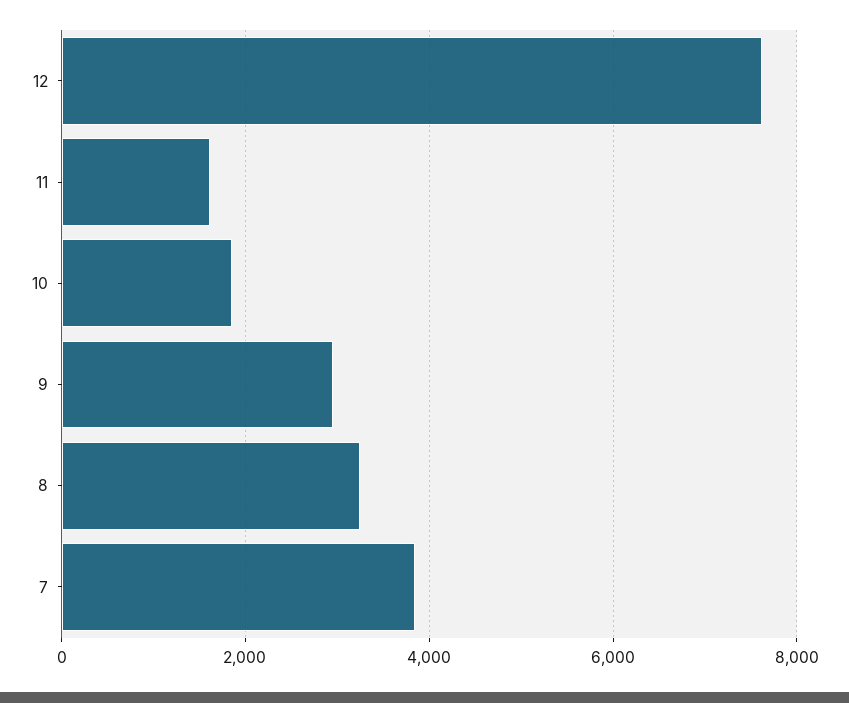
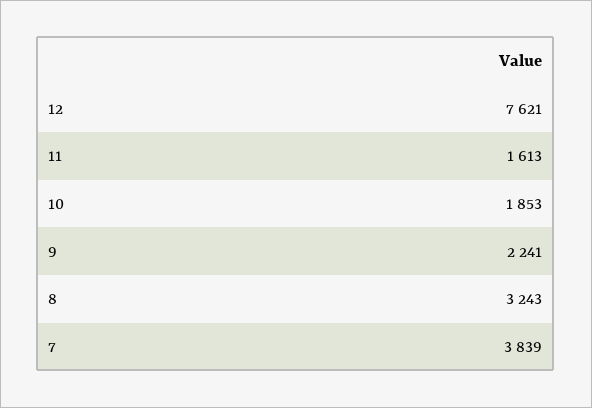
  {
    "12": 7621,
    "11": 1613,
    "10": 1853,
-   "9": 3000,
+   "9": 2241,
    "8": 3243,
    "7": 3839
  }

